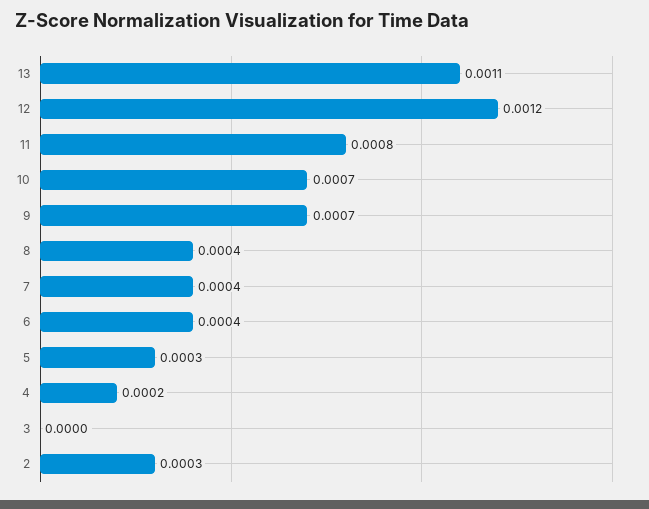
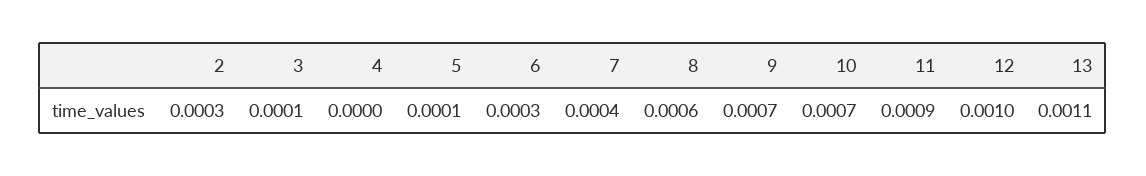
  {
    "13": 0.0011,
-   "12": 0.0012,
+   "12": 0.001,
-   "11": 0.0008,
+   "11": 0.0009,
    "10": 0.0007,
    "9": 0.0007,
-   "8": 0.0004,
+   "8": 0.0006,
    "7": 0.0004,
-   "6": 0.0004,
+   "6": 0.0003,
-   "5": 0.0003,
+   "5": 0.0001,
-   "4": 0.0002,
+   "4": 0,
-   "3": 0,
+   "3": 0.0001,
    "2": 0.0003
  }

